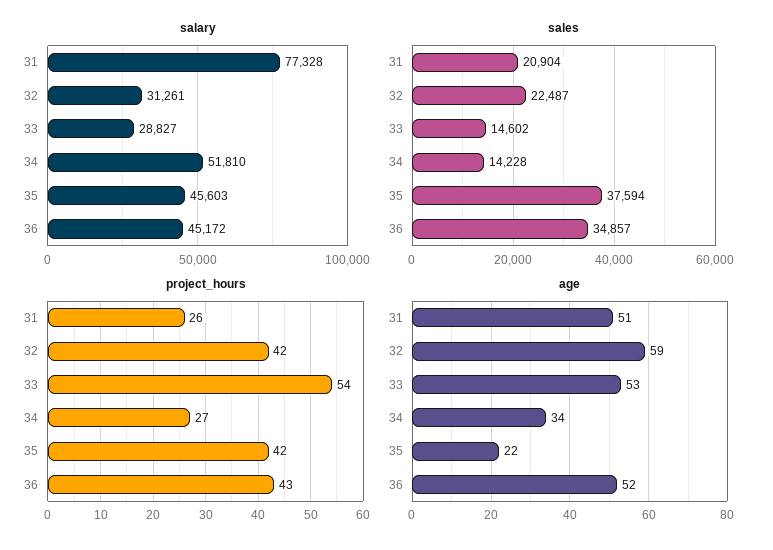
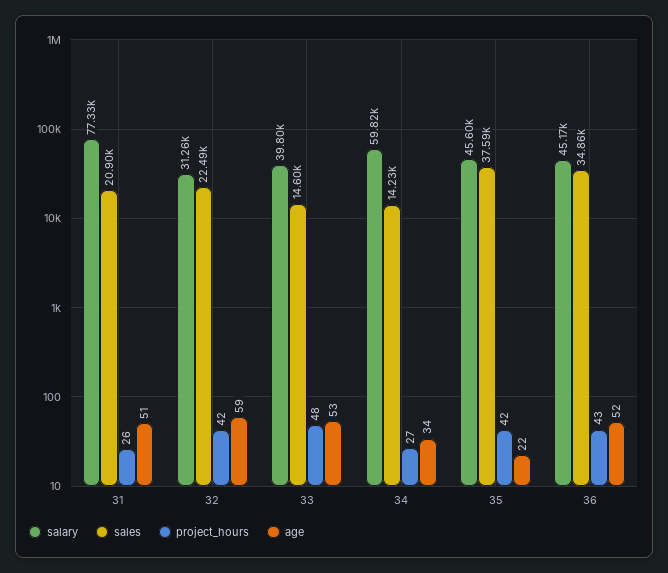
  {
    "salary": {
      "31": 77328,
      "32": 31261,
-     "33": 28827,
+     "33": 39800,
-     "34": 51810,
+     "34": 59820,
      "35": 45603,
      "36": 45172
    },
    "sales": {
      "31": 20904,
      "32": 22487,
      "33": 14602,
      "34": 14228,
      "35": 37594,
      "36": 34857
    },
    "project_hours": {
      "31": 26,
      "32": 42,
-     "33": 54,
+     "33": 48,
      "34": 27,
      "35": 42,
      "36": 43
    },
    "age": {
      "31": 51,
      "32": 59,
      "33": 53,
      "34": 34,
      "35": 22,
      "36": 52
    }
  }

